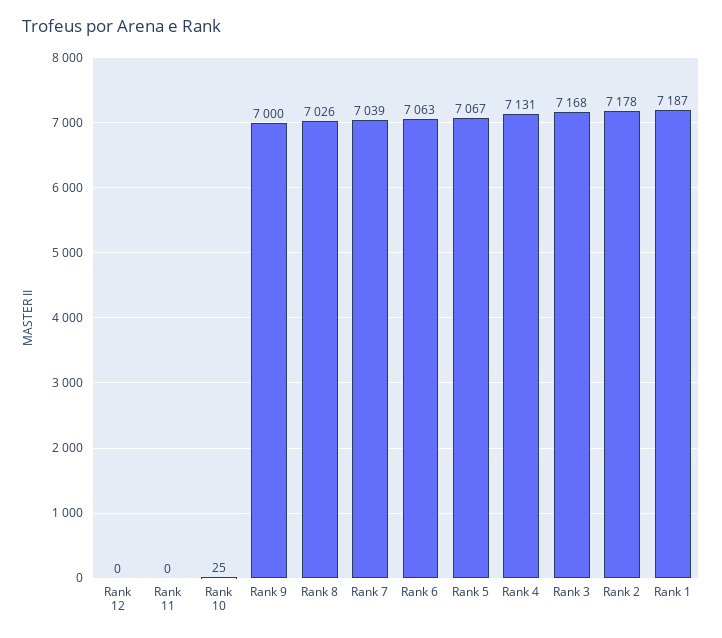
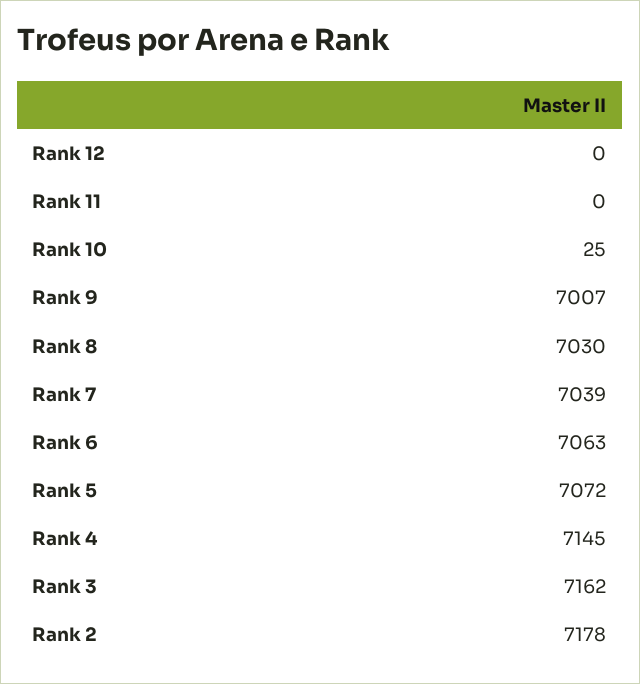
  {
    "Rank 12": 0,
    "Rank 11": 0,
    "Rank 10": 25,
-   "Rank 9": 7000,
+   "Rank 9": 7007,
-   "Rank 8": 7026,
+   "Rank 8": 7030,
    "Rank 7": 7039,
    "Rank 6": 7063,
-   "Rank 5": 7067,
+   "Rank 5": 7072,
-   "Rank 4": 7131,
+   "Rank 4": 7145,
-   "Rank 3": 7168,
+   "Rank 3": 7162,
-   "Rank 2": 7178,
+   "Rank 2": 7178
-   "Rank 1": 7187
  }

